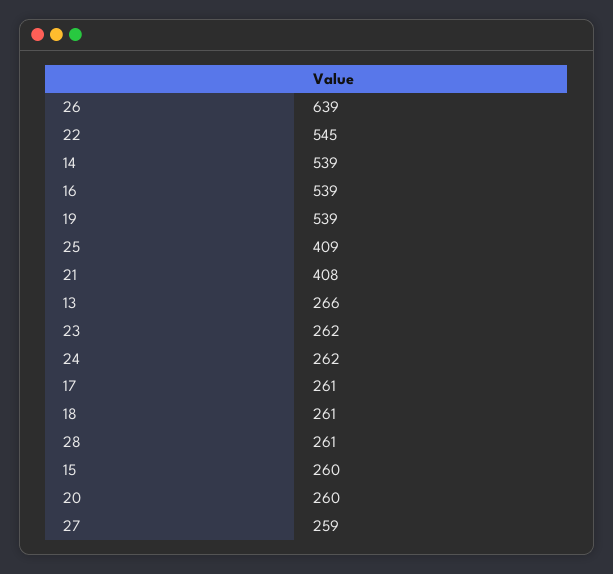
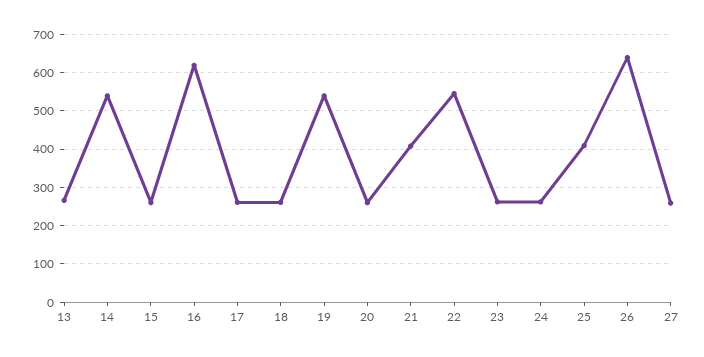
  {
    "26": 639,
    "22": 545,
    "14": 539,
-   "16": 539,
+   "16": 620,
    "19": 539,
    "25": 409,
    "21": 408,
    "13": 266,
    "23": 262,
    "24": 262,
    "17": 261,
    "18": 261,
-   "28": 261,
    "15": 260,
    "20": 260,
    "27": 259
  }

